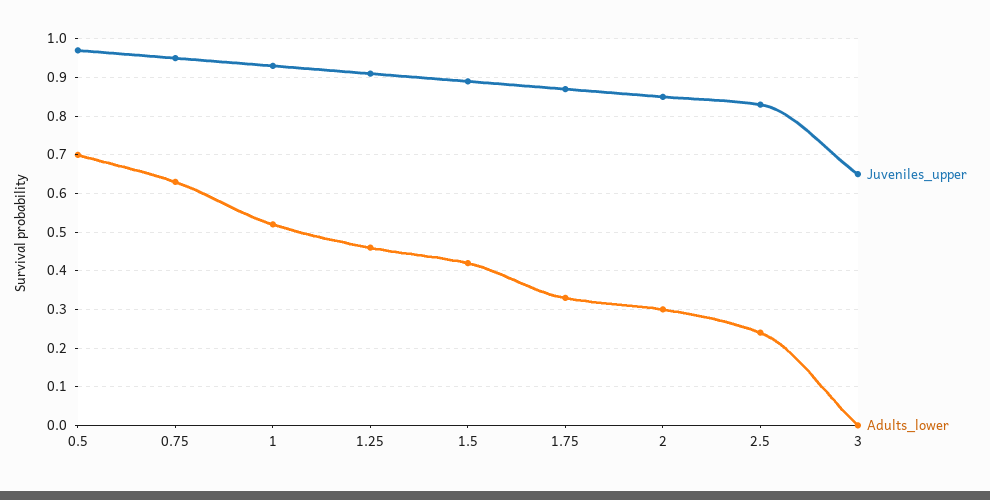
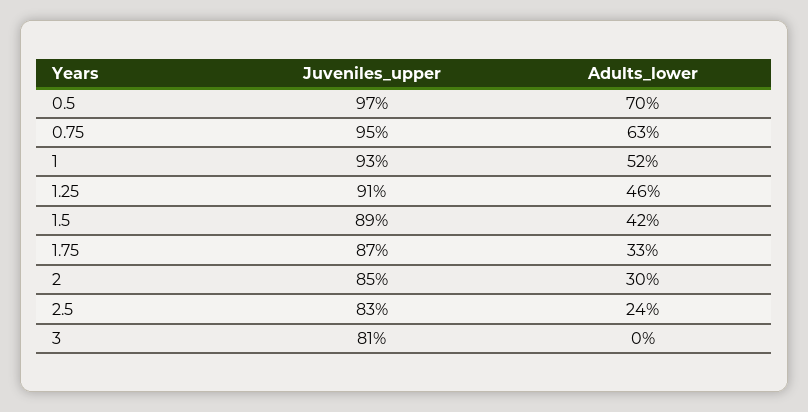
  {
    "Juveniles_upper": {
      "0.5": 0.97,
      "0.75": 0.95,
      "1": 0.93,
      "1.25": 0.91,
      "1.5": 0.89,
      "1.75": 0.87,
      "2": 0.85,
      "2.5": 0.83,
-     "3": 0.65
+     "3": 0.81
    },
    "Adults_lower": {
      "0.5": 0.7,
      "0.75": 0.63,
      "1": 0.52,
      "1.25": 0.46,
      "1.5": 0.42,
      "1.75": 0.33,
      "2": 0.3,
      "2.5": 0.24,
      "3": 0
    }
  }

